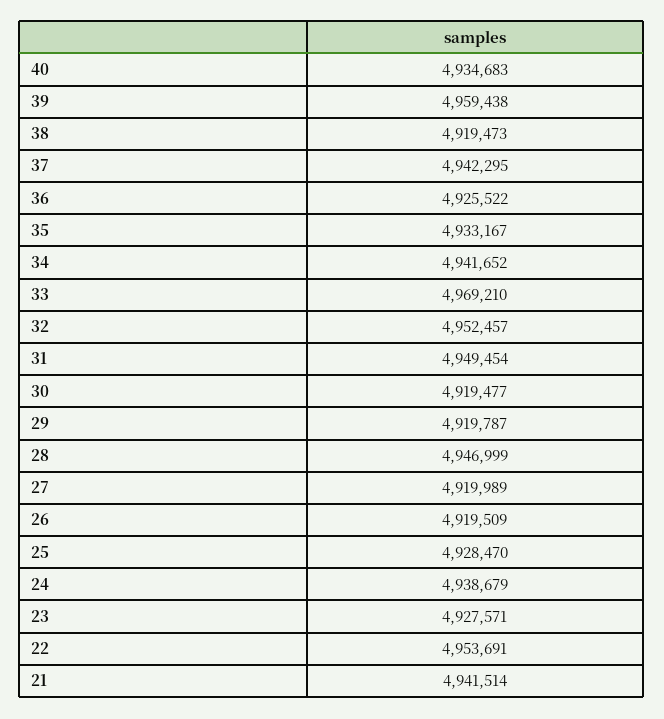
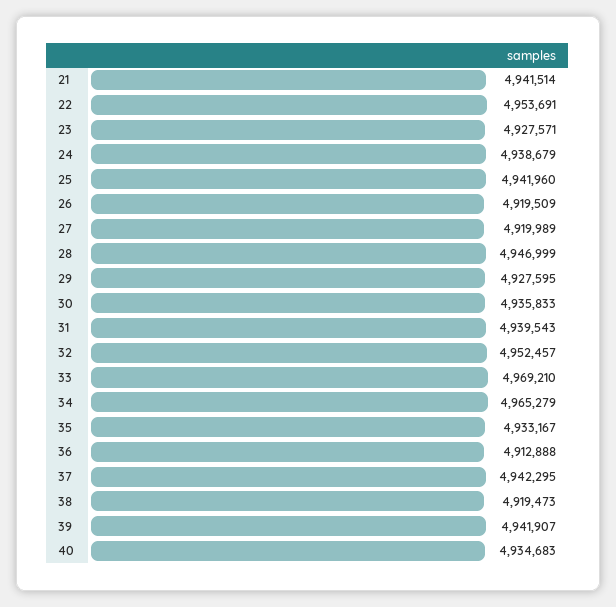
  {
    "40": 4934683,
-   "39": 4959438,
+   "39": 4941907,
    "38": 4919473,
    "37": 4942295,
-   "36": 4925522,
+   "36": 4912888,
    "35": 4933167,
-   "34": 4941652,
+   "34": 4965279,
    "33": 4969210,
    "32": 4952457,
-   "31": 4949454,
+   "31": 4939543,
-   "30": 4919477,
+   "30": 4935833,
-   "29": 4919787,
+   "29": 4927595,
    "28": 4946999,
    "27": 4919989,
    "26": 4919509,
-   "25": 4928470,
+   "25": 4941960,
    "24": 4938679,
    "23": 4927571,
    "22": 4953691,
    "21": 4941514
  }

